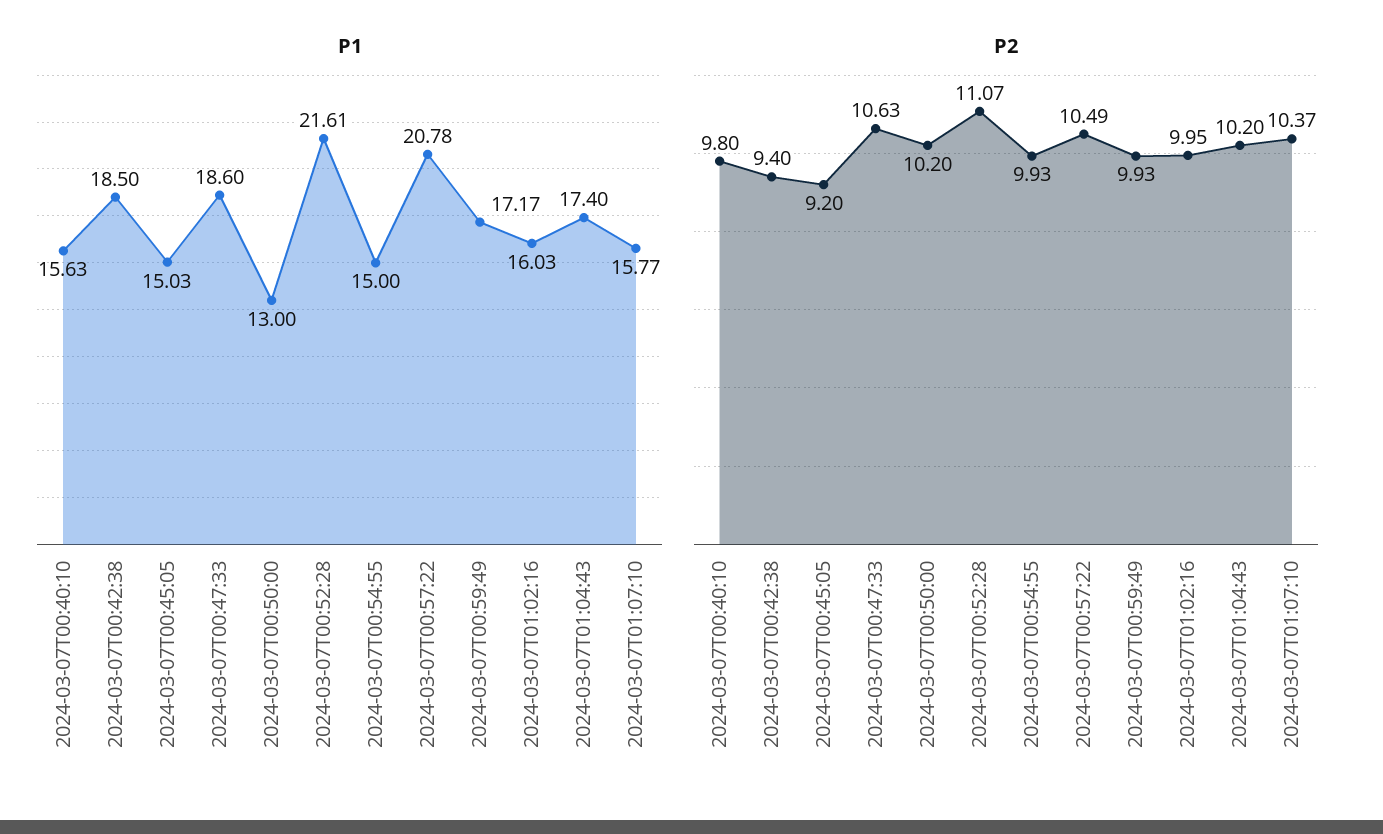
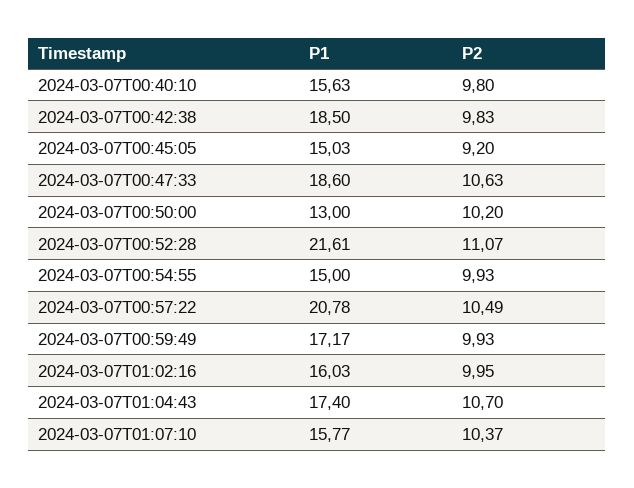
  {
    "P1": {
      "2024-03-07T00:40:10": 15.63,
      "2024-03-07T00:42:38": 18.5,
      "2024-03-07T00:45:05": 15.03,
      "2024-03-07T00:47:33": 18.6,
      "2024-03-07T00:50:00": 13,
      "2024-03-07T00:52:28": 21.61,
      "2024-03-07T00:54:55": 15,
      "2024-03-07T00:57:22": 20.78,
      "2024-03-07T00:59:49": 17.17,
      "2024-03-07T01:02:16": 16.03,
      "2024-03-07T01:04:43": 17.4,
      "2024-03-07T01:07:10": 15.77
    },
    "P2": {
      "2024-03-07T00:40:10": 9.8,
-     "2024-03-07T00:42:38": 9.4,
+     "2024-03-07T00:42:38": 9.83,
      "2024-03-07T00:45:05": 9.2,
      "2024-03-07T00:47:33": 10.63,
      "2024-03-07T00:50:00": 10.2,
      "2024-03-07T00:52:28": 11.07,
      "2024-03-07T00:54:55": 9.93,
      "2024-03-07T00:57:22": 10.49,
      "2024-03-07T00:59:49": 9.93,
      "2024-03-07T01:02:16": 9.95,
-     "2024-03-07T01:04:43": 10.2,
+     "2024-03-07T01:04:43": 10.7,
      "2024-03-07T01:07:10": 10.37
    }
  }

